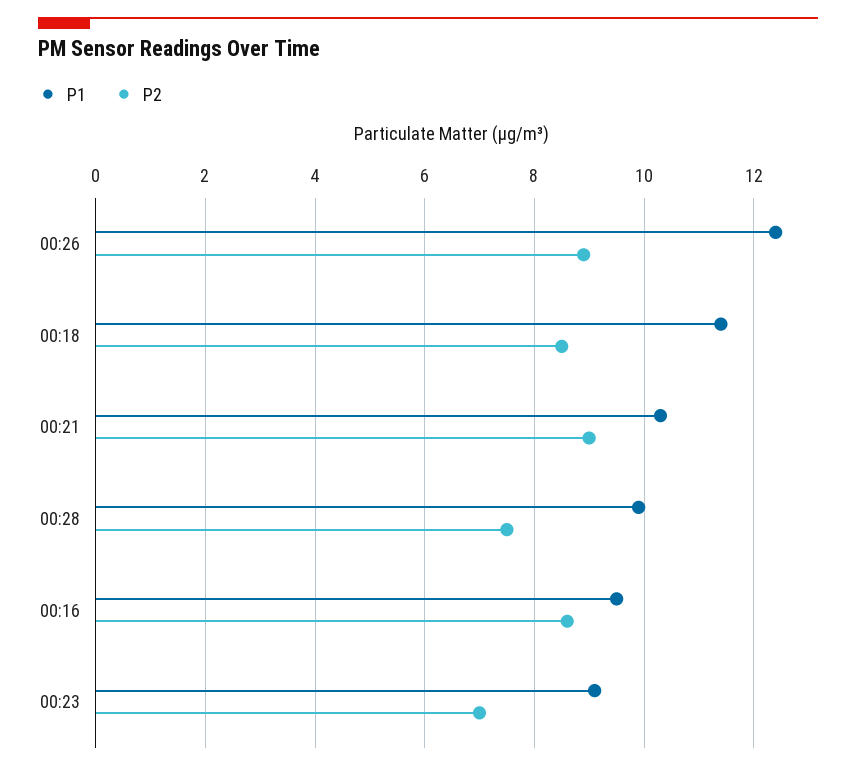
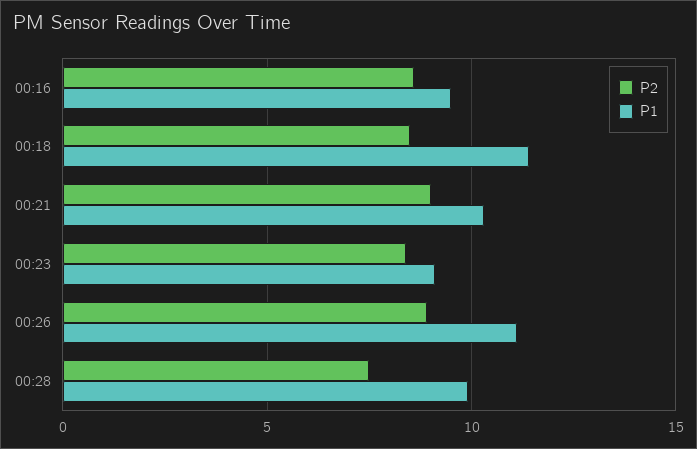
  {
    "P1": {
-     "00:26": 12.5,
+     "00:26": 11,
      "00:18": 11.5,
      "00:21": 10.5,
      "00:28": 10,
      "00:16": 9.5,
      "00:23": 9
    },
    "P2": {
      "00:26": 9,
      "00:18": 8.5,
      "00:21": 9,
      "00:28": 7.5,
      "00:16": 8.5,
-     "00:23": 7
+     "00:23": 8.5
    }
  }

